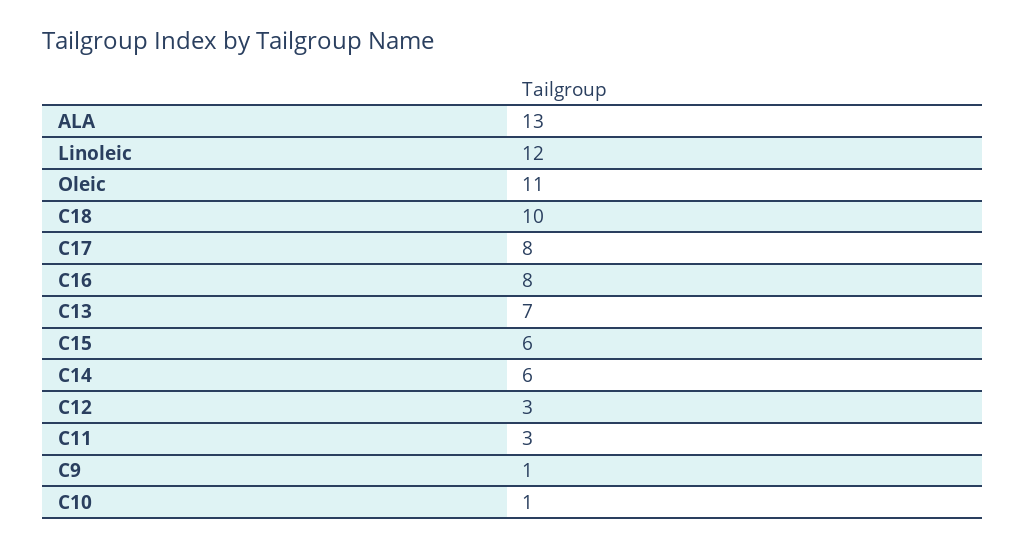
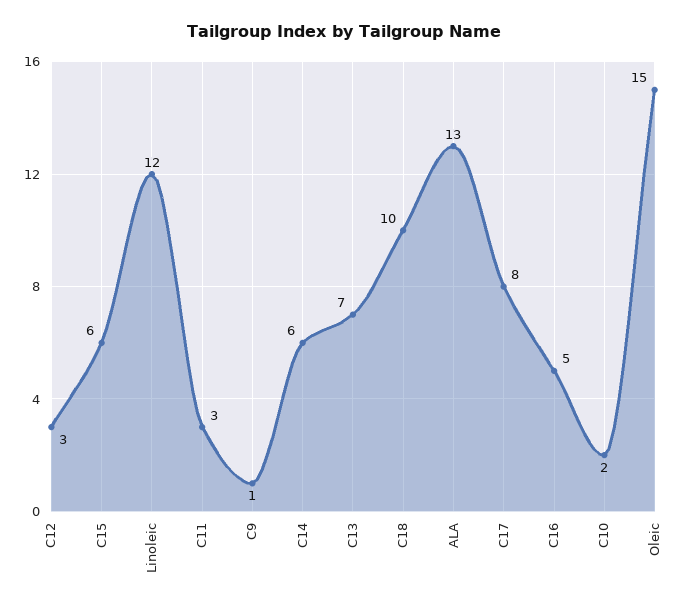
  {
    "ALA": 13,
    "Linoleic": 12,
-   "Oleic": 11,
+   "Oleic": 15,
    "C18": 10,
    "C17": 8,
-   "C16": 8,
+   "C16": 5,
    "C13": 7,
    "C15": 6,
    "C14": 6,
    "C12": 3,
    "C11": 3,
    "C9": 1,
-   "C10": 1
+   "C10": 2
  }

